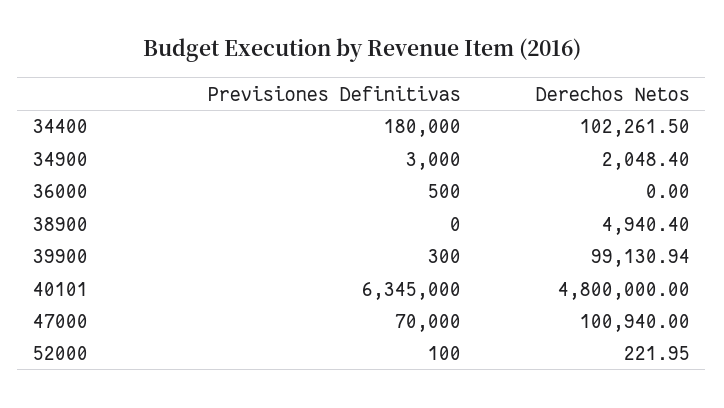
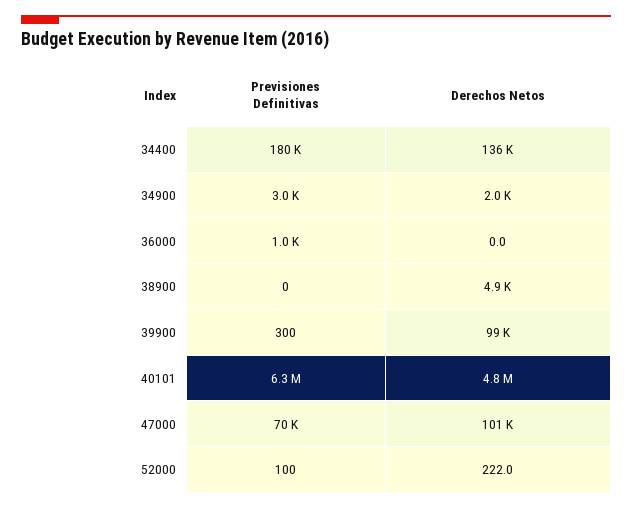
  {
    "Previsiones Definitivas": {
      "34400": 180000,
      "34900": 3000,
-     "36000": 500,
+     "36000": 1000,
      "38900": 0,
      "39900": 300,
      "40101": 6345000,
      "47000": 70000,
      "52000": 100
    },
    "Derechos Netos": {
-     "34400": 102261.5,
+     "34400": 136000,
      "34900": 2048.4,
      "36000": 0,
      "38900": 4940.4,
      "39900": 99130.94,
      "40101": 4800000,
      "47000": 100940,
      "52000": 221.95
    }
  }

